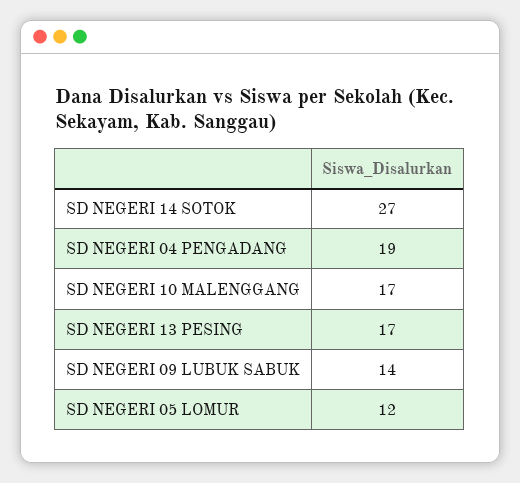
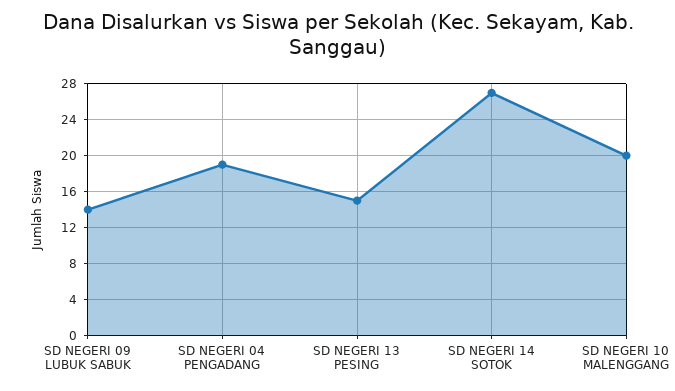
  {
    "SD NEGERI 14 SOTOK": 27,
    "SD NEGERI 04 PENGADANG": 19,
-   "SD NEGERI 10 MALENGGANG": 17,
+   "SD NEGERI 10 MALENGGANG": 20,
-   "SD NEGERI 13 PESING": 17,
+   "SD NEGERI 13 PESING": 15,
-   "SD NEGERI 09 LUBUK SABUK": 14,
+   "SD NEGERI 09 LUBUK SABUK": 14
-   "SD NEGERI 05 LOMUR": 12
  }

